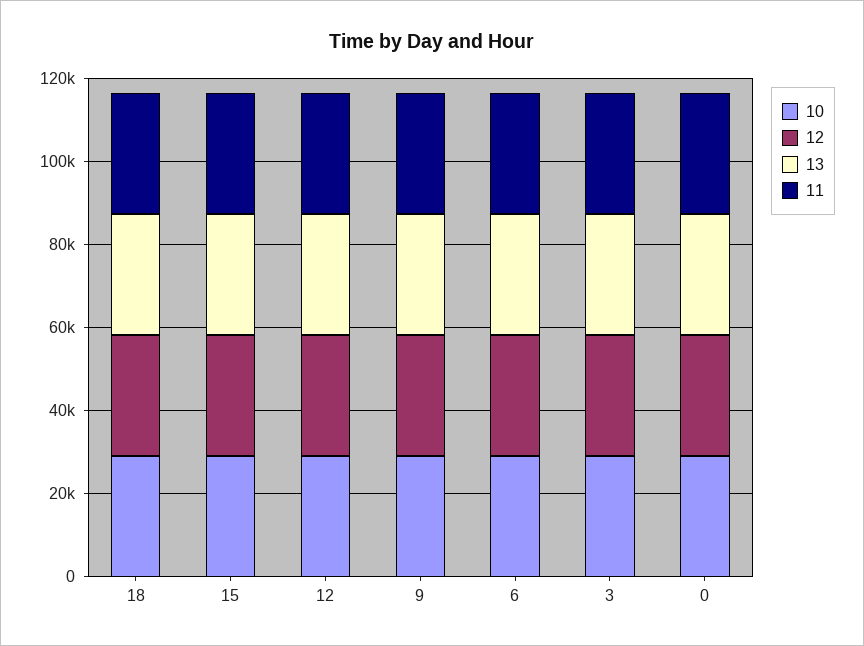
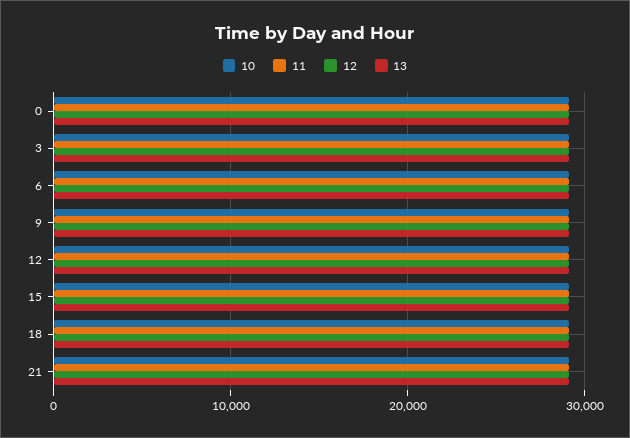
  {
    "10": {
      "18": 29000,
      "15": 29000,
      "12": 29000,
      "9": 29000,
      "6": 29000,
      "3": 29000,
-     "0": 29000
+     "0": 29000,
+     "21": 29000
    },
    "12": {
      "18": 29000,
      "15": 29000,
      "12": 29000,
      "9": 29000,
      "6": 29000,
      "3": 29000,
-     "0": 29000
+     "0": 29000,
+     "21": 29000
    },
    "13": {
      "18": 29000,
      "15": 29000,
      "12": 29000,
      "9": 29000,
      "6": 29000,
      "3": 29000,
-     "0": 29000
+     "0": 29000,
+     "21": 29000
    },
    "11": {
      "18": 29000,
      "15": 29000,
      "12": 29000,
      "9": 29000,
      "6": 29000,
      "3": 29000,
-     "0": 29000
+     "0": 29000,
+     "21": 29000
    }
  }

